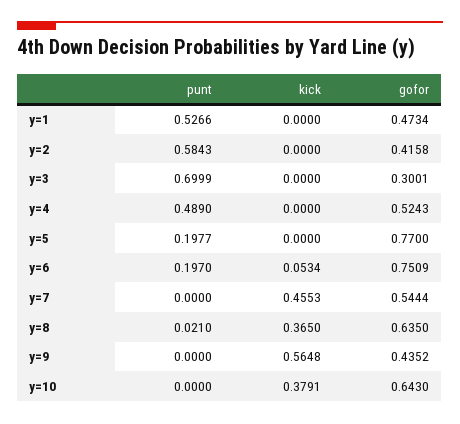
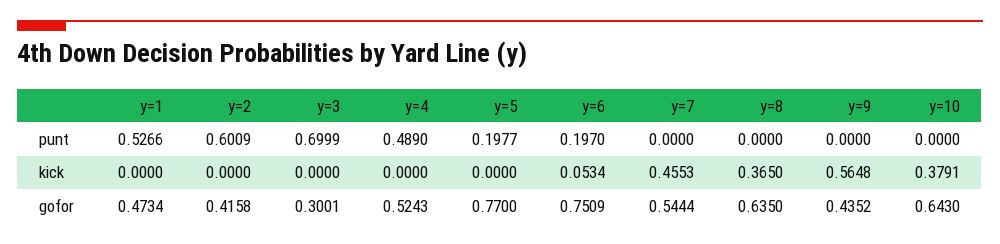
  {
    "punt": {
      "y=1": 0.5266,
-     "y=2": 0.5843,
+     "y=2": 0.6009,
      "y=3": 0.6999,
      "y=4": 0.489,
      "y=5": 0.1977,
      "y=6": 0.197,
      "y=7": 0,
-     "y=8": 0.021,
+     "y=8": 0,
      "y=9": 0,
      "y=10": 0
    },
    "kick": {
      "y=1": 0,
      "y=2": 0,
      "y=3": 0,
      "y=4": 0,
      "y=5": 0,
      "y=6": 0.0534,
      "y=7": 0.4553,
      "y=8": 0.365,
      "y=9": 0.5648,
      "y=10": 0.3791
    },
    "gofor": {
      "y=1": 0.4734,
      "y=2": 0.4158,
      "y=3": 0.3001,
      "y=4": 0.5243,
      "y=5": 0.77,
      "y=6": 0.7509,
      "y=7": 0.5444,
      "y=8": 0.635,
      "y=9": 0.4352,
      "y=10": 0.643
    }
  }

